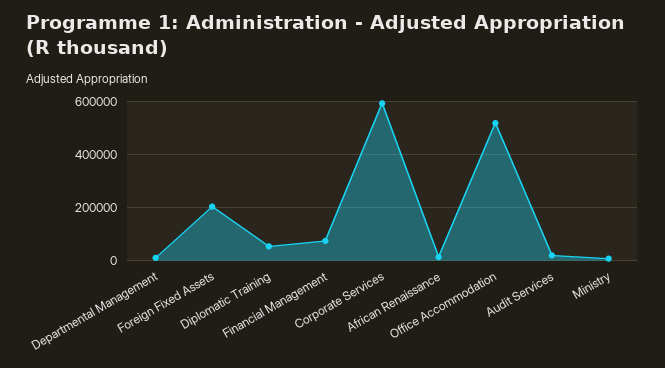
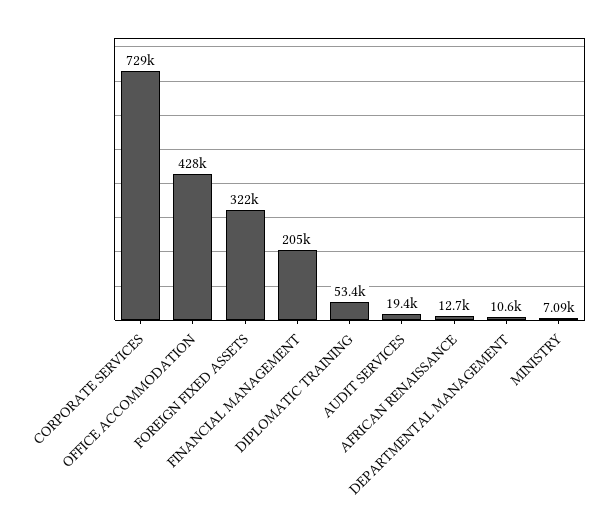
  {
    "Departmental Management": 10600,
-   "Foreign Fixed Assets": 200000,
+   "Foreign Fixed Assets": 322000,
    "Diplomatic Training": 53400,
-   "Financial Management": 75000,
+   "Financial Management": 205000,
-   "Corporate Services": 600000,
+   "Corporate Services": 729000,
    "African Renaissance": 12700,
-   "Office Accommodation": 525000,
+   "Office Accommodation": 428000,
    "Audit Services": 19400,
    "Ministry": 7090
  }

